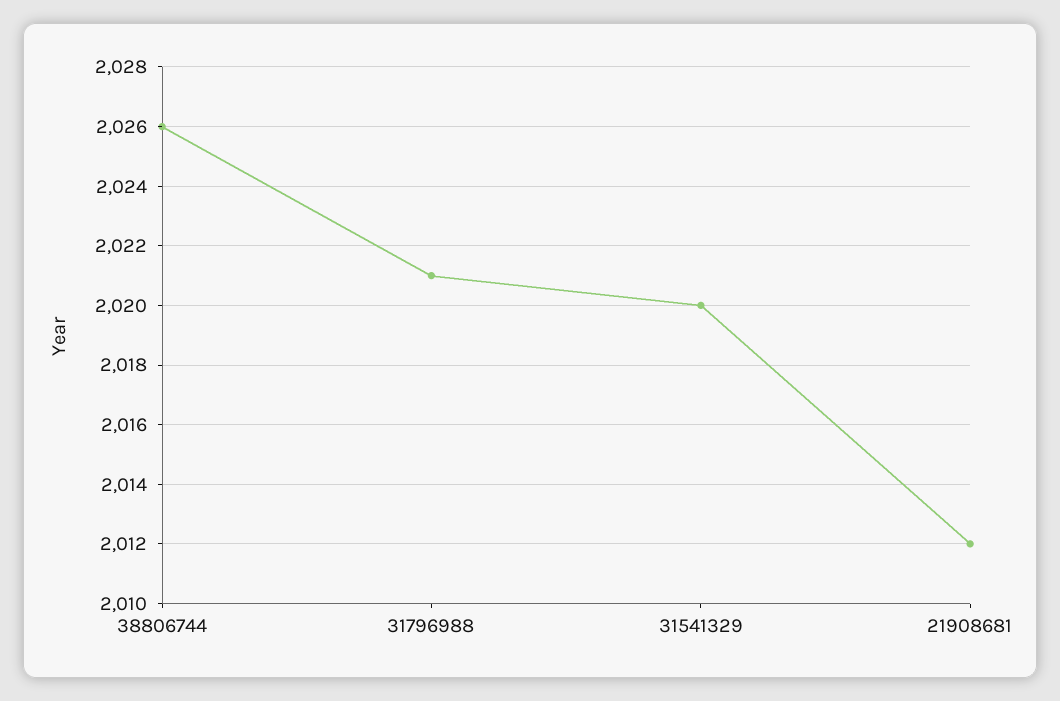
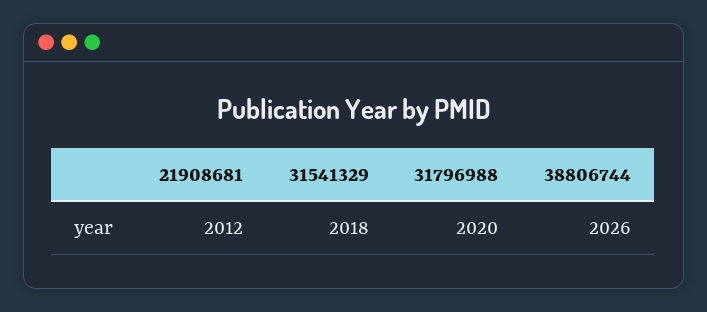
  {
    "38806744": 2026,
-   "31796988": 2021,
+   "31796988": 2020,
-   "31541329": 2020,
+   "31541329": 2018,
    "21908681": 2012
  }

